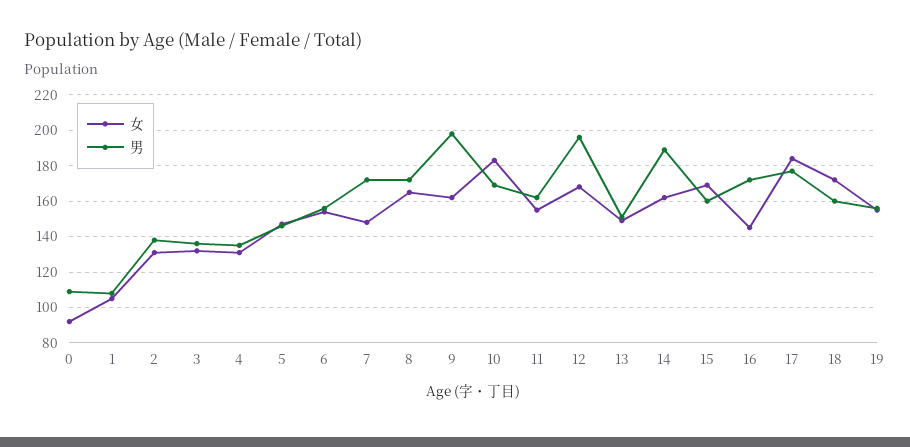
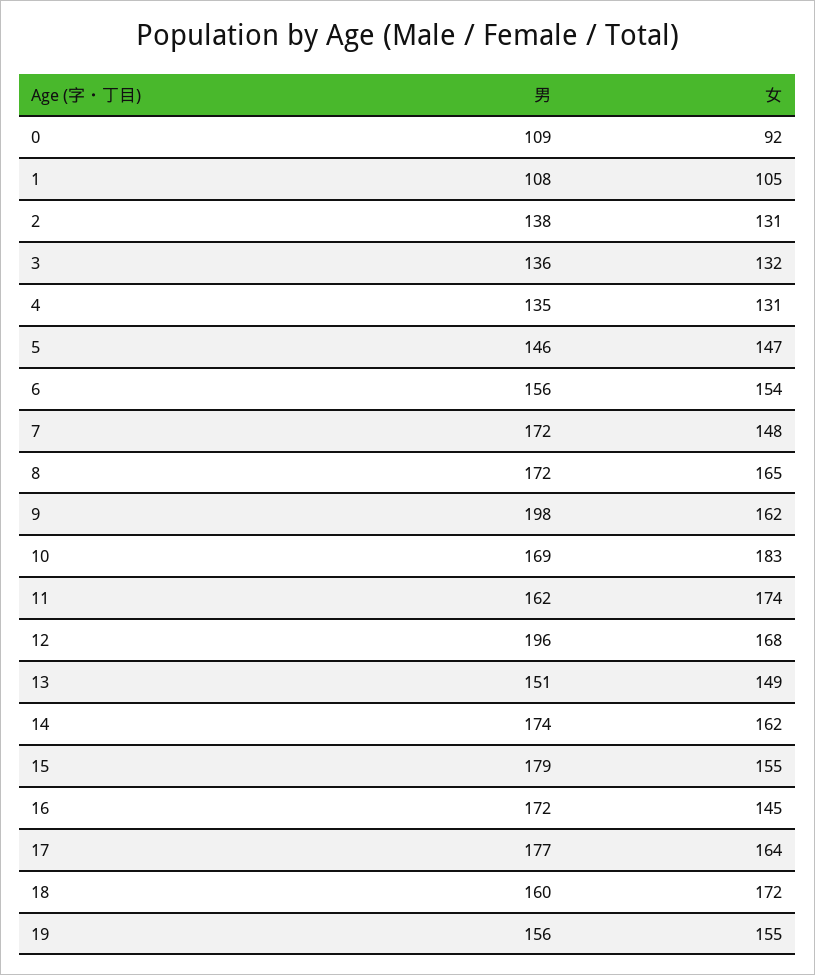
  {
    "女": {
      "0": 92,
      "1": 105,
      "2": 131,
      "3": 132,
      "4": 131,
      "5": 147,
      "6": 154,
      "7": 148,
      "8": 165,
      "9": 162,
      "10": 183,
-     "11": 155,
+     "11": 174,
      "12": 168,
      "13": 149,
      "14": 162,
-     "15": 170,
+     "15": 155,
      "16": 145,
-     "17": 185,
+     "17": 164,
      "18": 172,
      "19": 155
    },
    "男": {
      "0": 109,
      "1": 108,
      "2": 138,
      "3": 136,
      "4": 135,
      "5": 146,
      "6": 156,
      "7": 172,
      "8": 172,
      "9": 198,
      "10": 169,
      "11": 162,
      "12": 196,
      "13": 151,
-     "14": 190,
+     "14": 174,
-     "15": 160,
+     "15": 179,
      "16": 172,
      "17": 177,
      "18": 160,
      "19": 156
    }
  }

